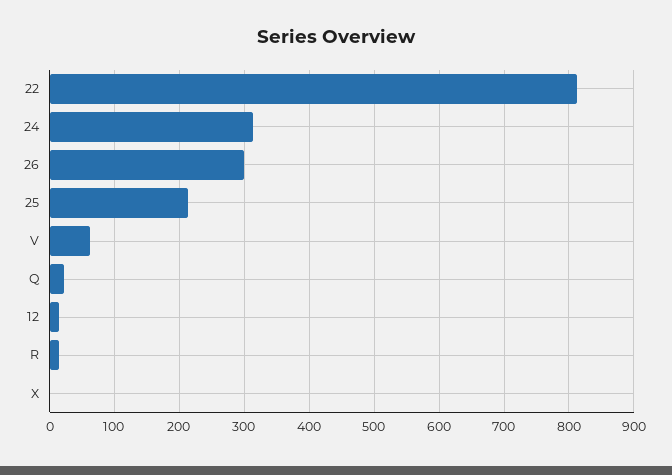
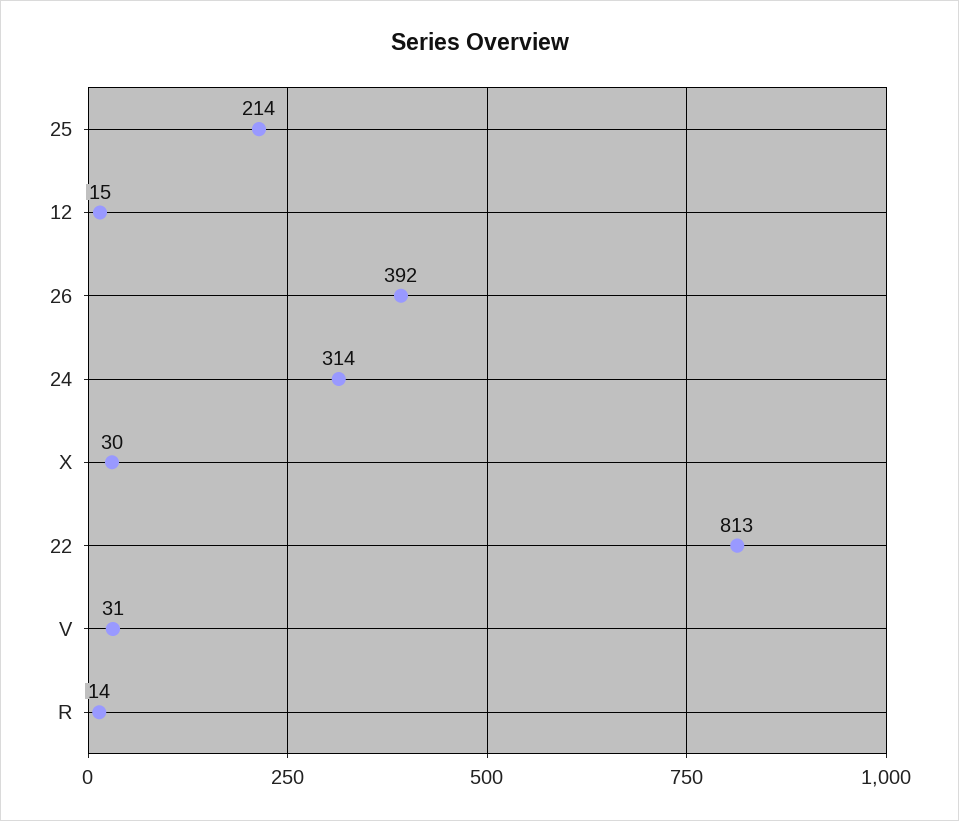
  {
    "22": 813,
    "24": 314,
-   "26": 300,
+   "26": 392,
    "25": 214,
-   "V": 60,
+   "V": 31,
-   "Q": 20,
    "12": 15,
    "R": 14,
-   "X": 0
+   "X": 30
  }

